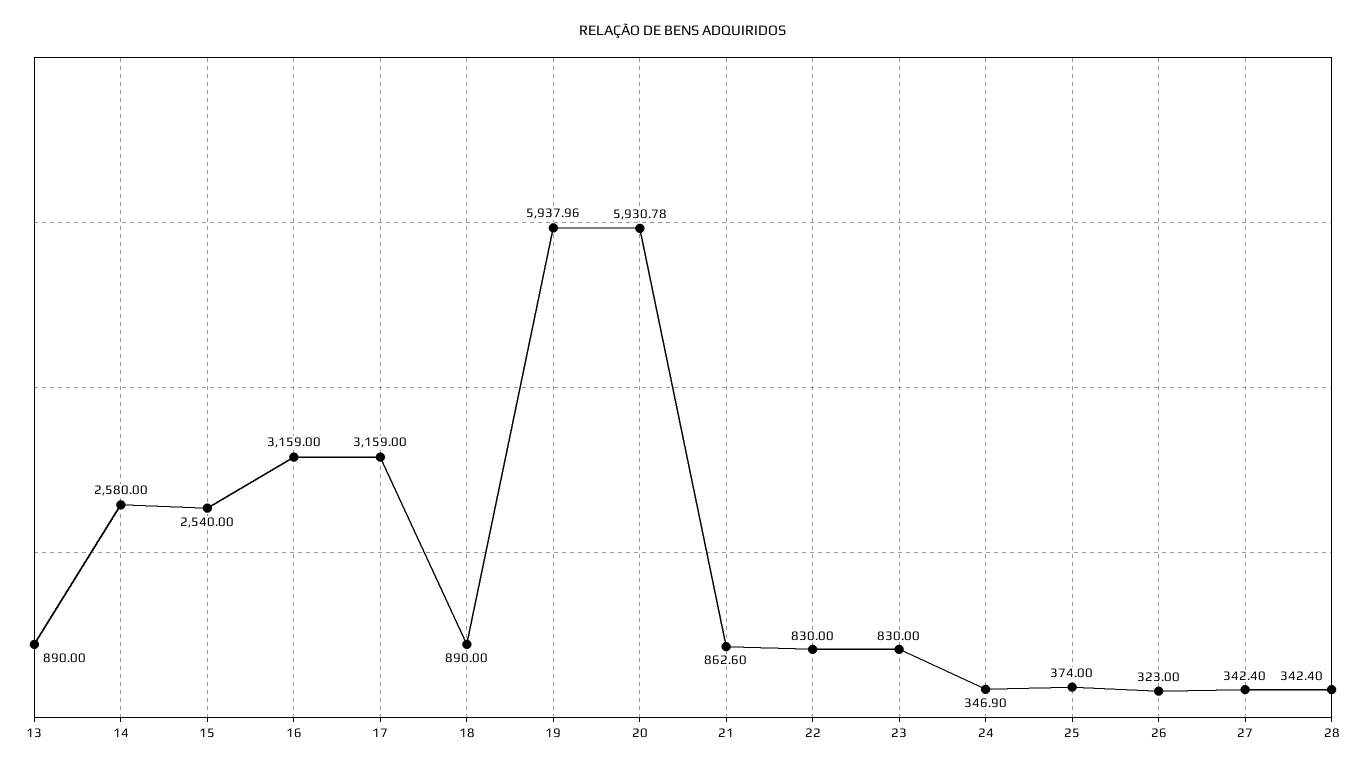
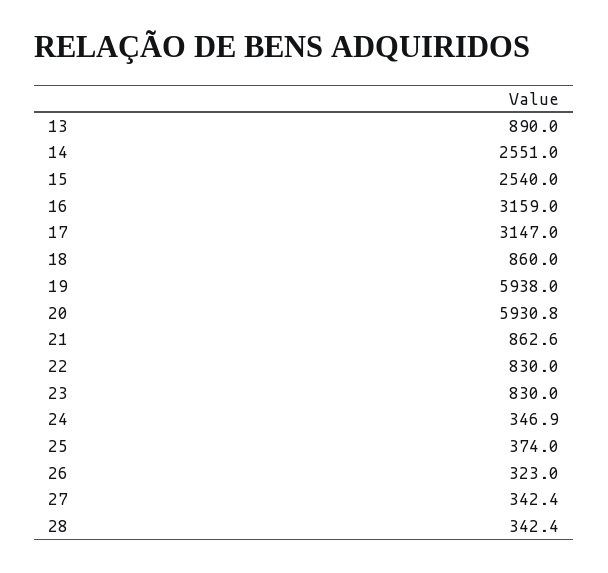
  {
    "13": 890,
-   "14": 2580,
+   "14": 2551,
    "15": 2540,
    "16": 3159,
-   "17": 3159,
+   "17": 3147,
-   "18": 890,
+   "18": 860,
    "19": 5937.96,
    "20": 5930.78,
    "21": 862.6,
    "22": 830,
    "23": 830,
    "24": 346.9,
    "25": 374,
    "26": 323,
    "27": 342.4,
    "28": 342.4
  }

